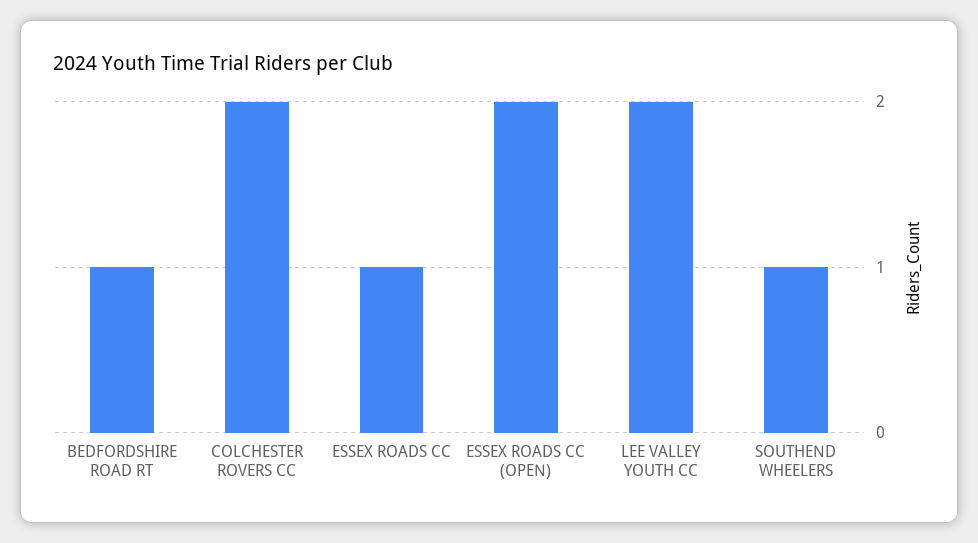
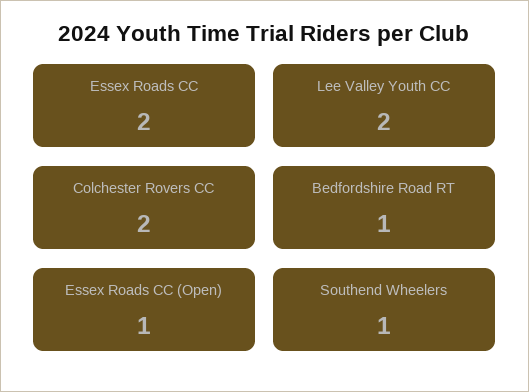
  {
    "BEDFORDSHIRE ROAD RT": 1,
    "COLCHESTER ROVERS CC": 2,
-   "ESSEX ROADS CC": 1,
+   "ESSEX ROADS CC": 2,
-   "ESSEX ROADS CC (OPEN)": 2,
+   "ESSEX ROADS CC (OPEN)": 1,
    "LEE VALLEY YOUTH CC": 2,
    "SOUTHEND WHEELERS": 1
  }

